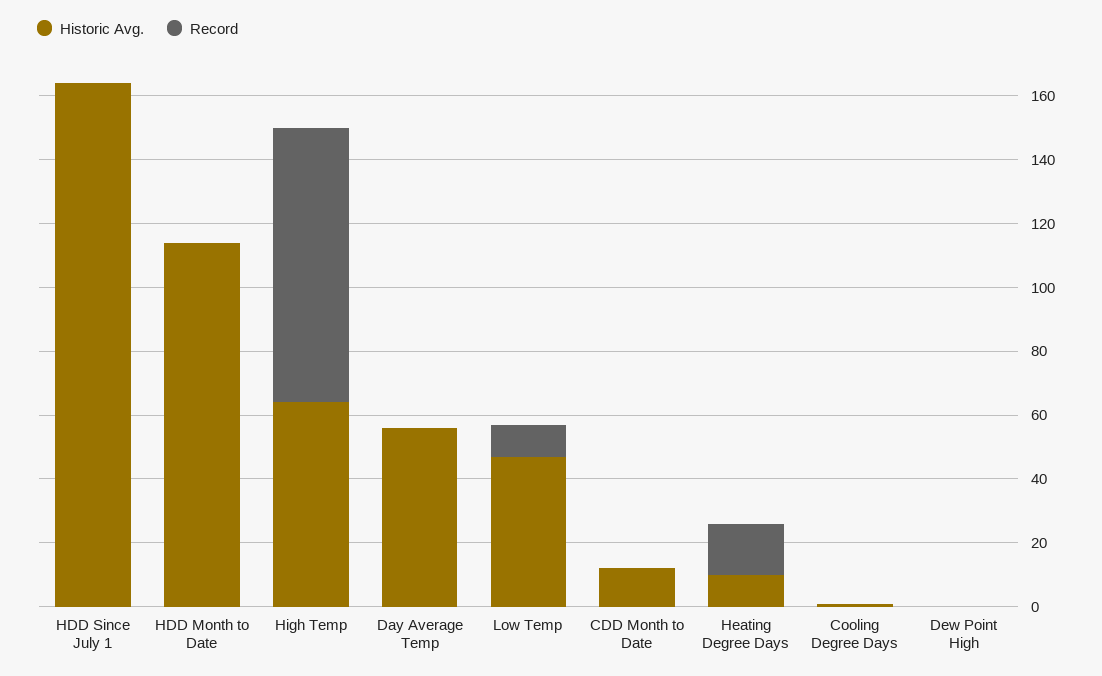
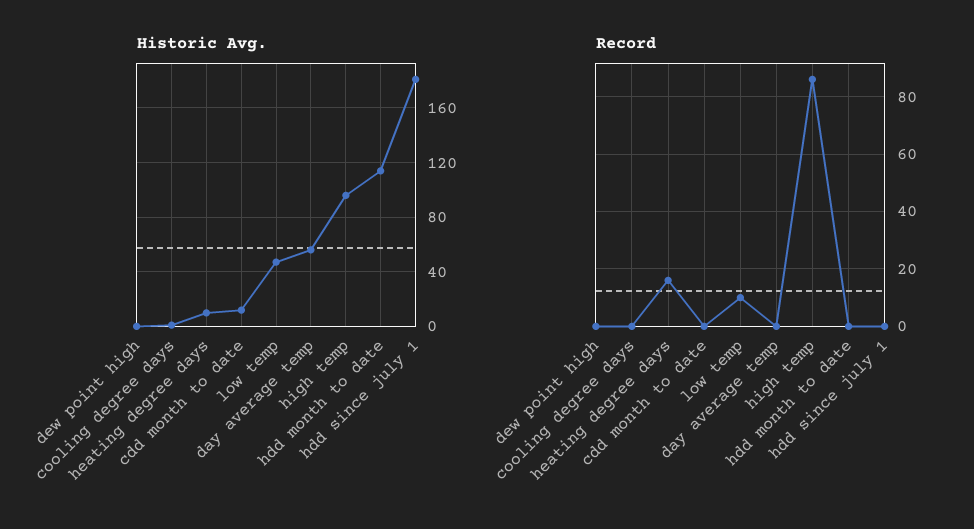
  {
    "Historic Avg.": {
-     "HDD Since July 1": 165,
+     "HDD Since July 1": 180,
      "HDD Month to Date": 115,
-     "High Temp": 65,
+     "High Temp": 95,
      "Day Average Temp": 55,
      "Low Temp": 45,
      "CDD Month to Date": 10,
      "Heating Degree Days": 10,
      "Cooling Degree Days": 0,
      "Dew Point High": 0
    },
    "Record": {
      "HDD Since July 1": 0,
      "HDD Month to Date": 0,
      "High Temp": 85,
      "Day Average Temp": 0,
      "Low Temp": 10,
      "CDD Month to Date": 0,
      "Heating Degree Days": 15,
      "Cooling Degree Days": 0,
      "Dew Point High": 0
    }
  }

